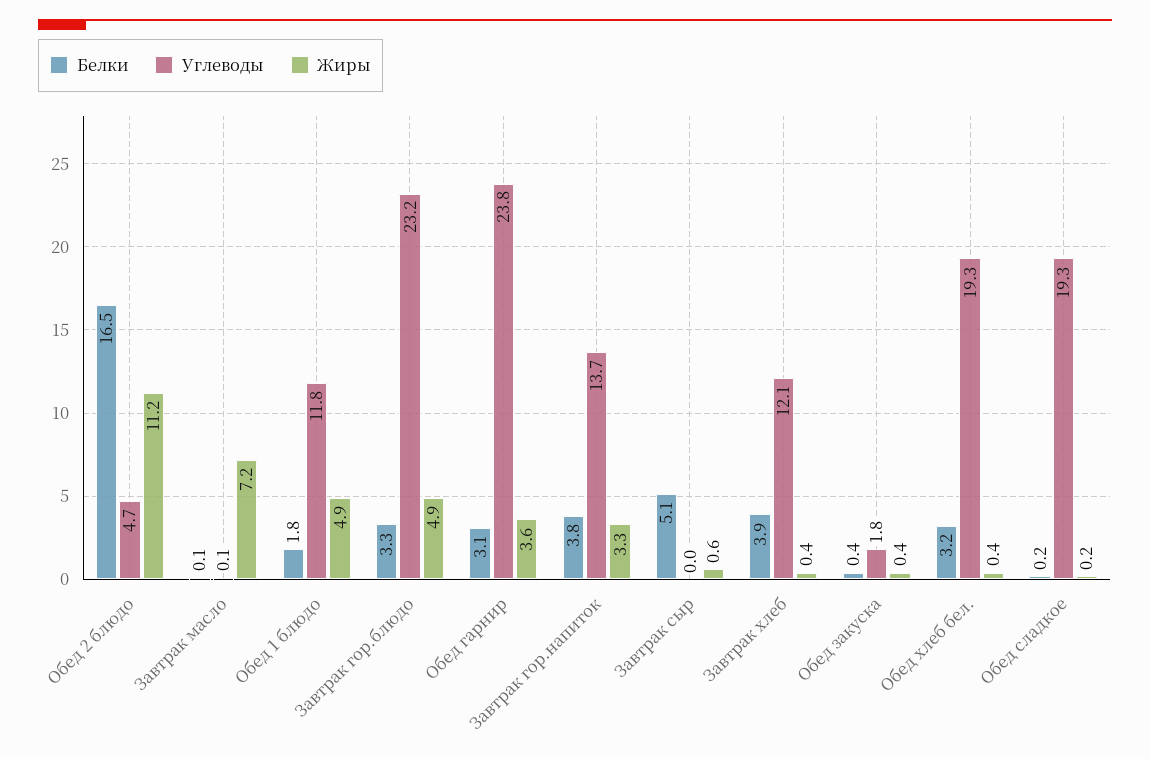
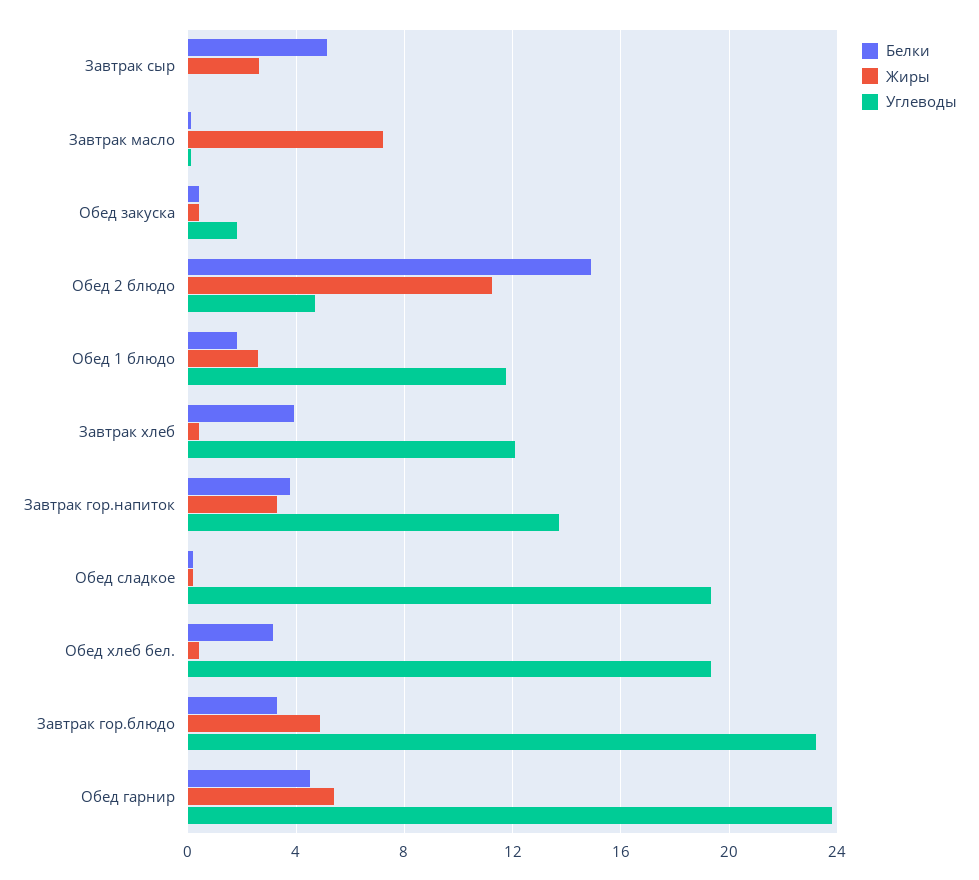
  {
    "Белки": {
-     "Обед 2 блюдо": 16.5,
+     "Обед 2 блюдо": 15,
      "Завтрак масло": 0.1,
      "Обед 1 блюдо": 1.8,
      "Завтрак гор.блюдо": 3.3,
-     "Обед гарнир": 3.1,
+     "Обед гарнир": 4.5,
      "Завтрак гор.напиток": 3.8,
      "Завтрак сыр": 5.1,
      "Завтрак хлеб": 3.9,
      "Обед закуска": 0.4,
      "Обед хлеб бел.": 3.2,
      "Обед сладкое": 0.2
    },
    "Углеводы": {
      "Обед 2 блюдо": 4.7,
      "Завтрак масло": 0.1,
      "Обед 1 блюдо": 11.8,
      "Завтрак гор.блюдо": 23.2,
      "Обед гарнир": 23.8,
      "Завтрак гор.напиток": 13.7,
      "Завтрак сыр": 0,
      "Завтрак хлеб": 12.1,
      "Обед закуска": 1.8,
      "Обед хлеб бел.": 19.3,
      "Обед сладкое": 19.3
    },
    "Жиры": {
      "Обед 2 блюдо": 11.2,
      "Завтрак масло": 7.2,
-     "Обед 1 блюдо": 4.9,
+     "Обед 1 блюдо": 2.5,
      "Завтрак гор.блюдо": 4.9,
-     "Обед гарнир": 3.6,
+     "Обед гарнир": 5.5,
      "Завтрак гор.напиток": 3.3,
-     "Завтрак сыр": 0.6,
+     "Завтрак сыр": 2.5,
      "Завтрак хлеб": 0.4,
      "Обед закуска": 0.4,
      "Обед хлеб бел.": 0.4,
      "Обед сладкое": 0.2
    }
  }

